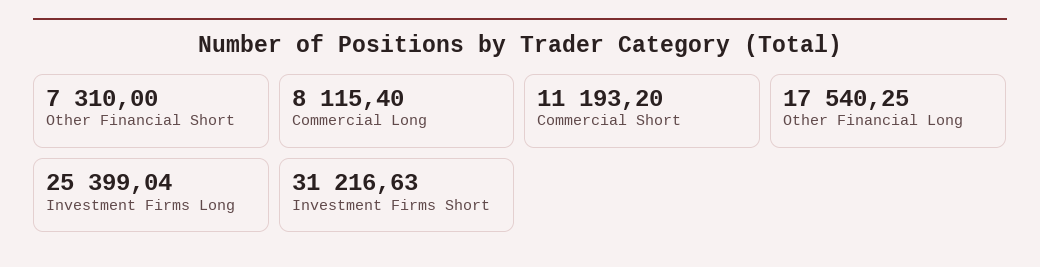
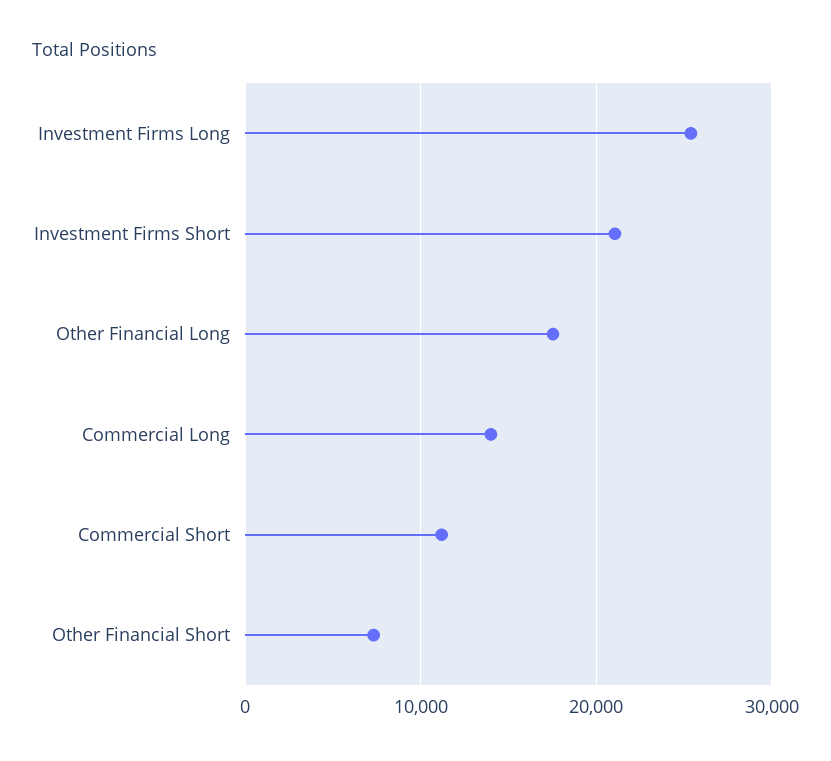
  {
    "Other Financial Short": 7310,
-   "Commercial Long": 8115.4,
+   "Commercial Long": 14000,
    "Commercial Short": 11193.2,
    "Other Financial Long": 17540.25,
    "Investment Firms Long": 25399.04,
-   "Investment Firms Short": 31216.63
+   "Investment Firms Short": 21000
  }

